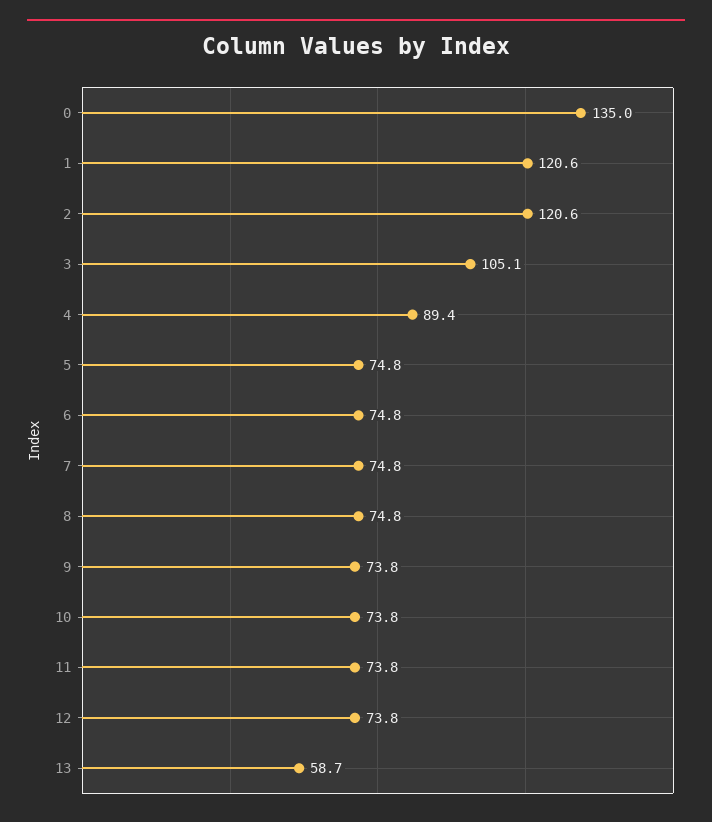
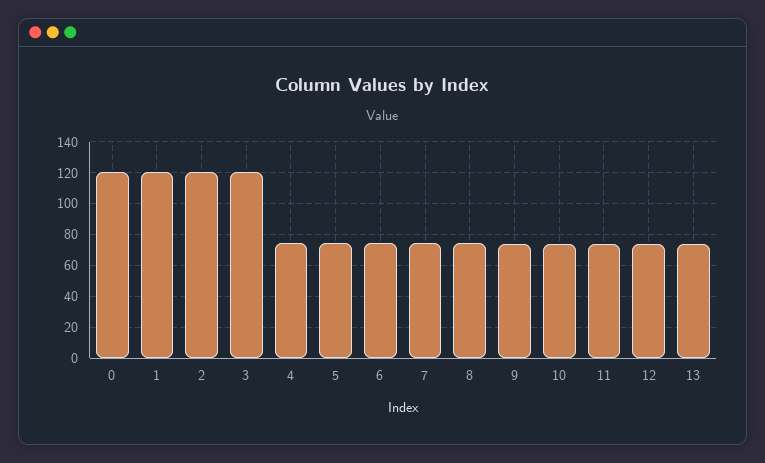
  {
-   "0": 135,
+   "0": 120,
    "1": 120.6,
    "2": 120.6,
-   "3": 105.1,
+   "3": 120,
-   "4": 89.4,
+   "4": 75,
    "5": 74.8,
    "6": 74.8,
    "7": 74.8,
    "8": 74.8,
    "9": 73.8,
    "10": 73.8,
    "11": 73.8,
    "12": 73.8,
-   "13": 58.7
+   "13": 75
  }

